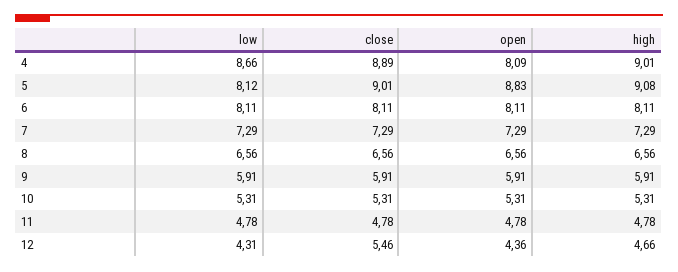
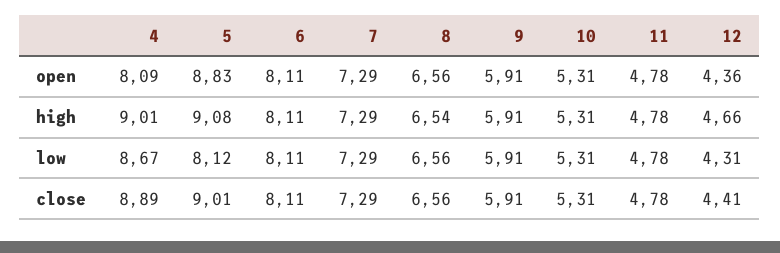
  {
    "low": {
-     "4": 8.66,
+     "4": 8.67,
      "5": 8.12,
      "6": 8.11,
      "7": 7.29,
      "8": 6.56,
      "9": 5.91,
      "10": 5.31,
      "11": 4.78,
      "12": 4.31
    },
    "close": {
      "4": 8.89,
      "5": 9.01,
      "6": 8.11,
      "7": 7.29,
      "8": 6.56,
      "9": 5.91,
      "10": 5.31,
      "11": 4.78,
-     "12": 5.46
+     "12": 4.41
    },
    "open": {
      "4": 8.09,
      "5": 8.83,
      "6": 8.11,
      "7": 7.29,
      "8": 6.56,
      "9": 5.91,
      "10": 5.31,
      "11": 4.78,
      "12": 4.36
    },
    "high": {
      "4": 9.01,
      "5": 9.08,
      "6": 8.11,
      "7": 7.29,
-     "8": 6.56,
+     "8": 6.54,
      "9": 5.91,
      "10": 5.31,
      "11": 4.78,
      "12": 4.66
    }
  }

